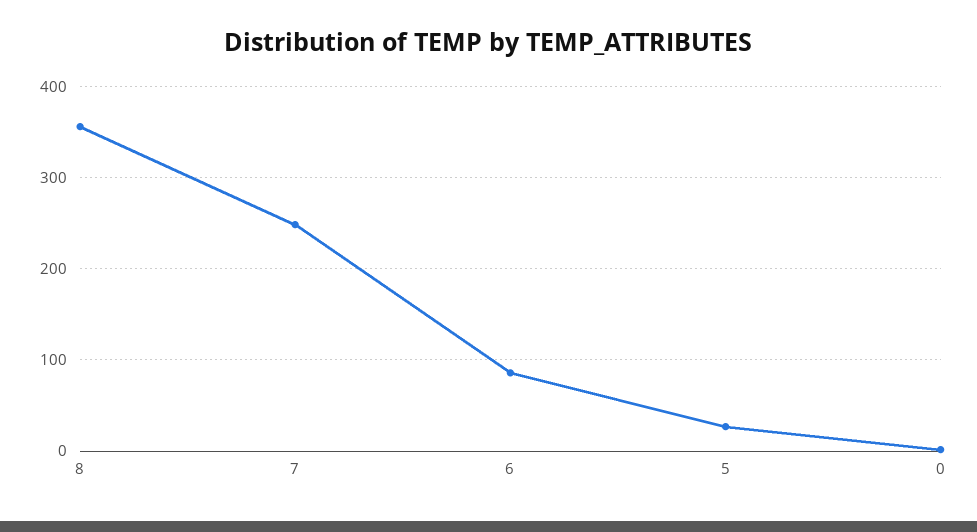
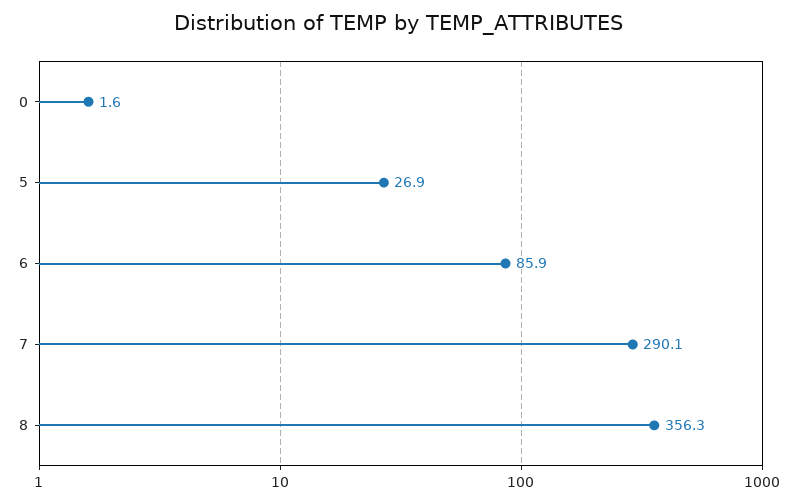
  {
    "8": 356.3,
-   "7": 250,
+   "7": 290.1,
    "6": 85.9,
    "5": 26.9,
    "0": 1.6
  }

